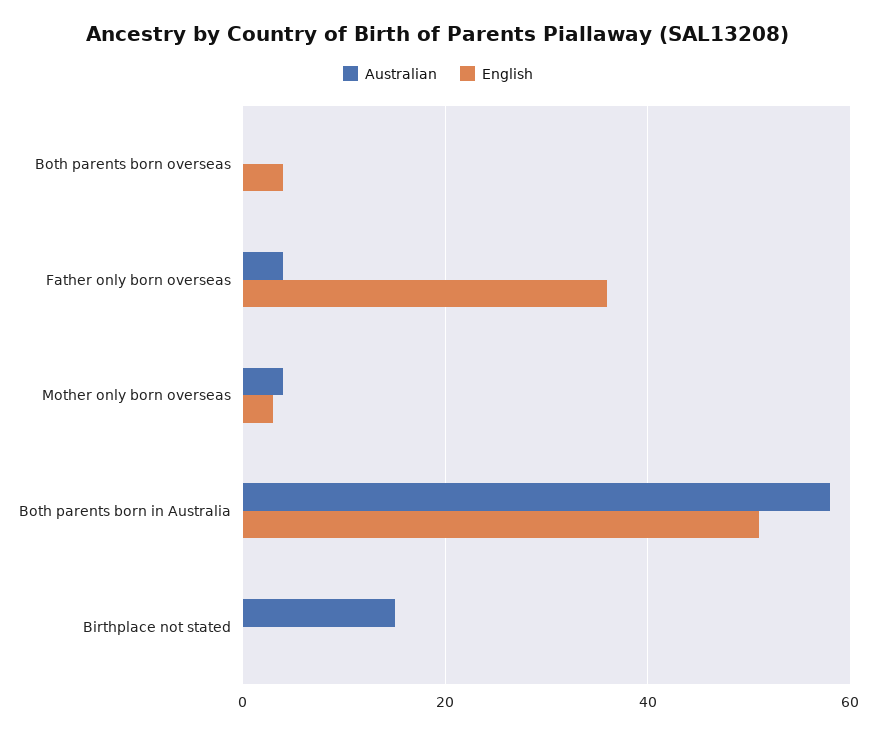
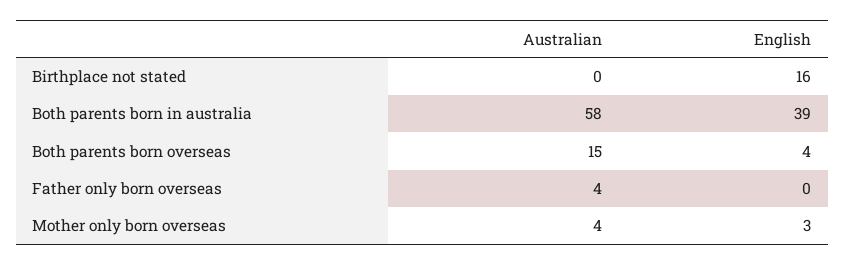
  {
    "Australian": {
-     "Both parents born overseas": 0,
+     "Both parents born overseas": 15,
      "Father only born overseas": 4,
      "Mother only born overseas": 4,
      "Both parents born in Australia": 58,
-     "Birthplace not stated": 15
+     "Birthplace not stated": 0
    },
    "English": {
      "Both parents born overseas": 4,
-     "Father only born overseas": 35,
+     "Father only born overseas": 0,
      "Mother only born overseas": 3,
-     "Both parents born in Australia": 50,
+     "Both parents born in Australia": 39,
-     "Birthplace not stated": 0
+     "Birthplace not stated": 16
    }
  }

